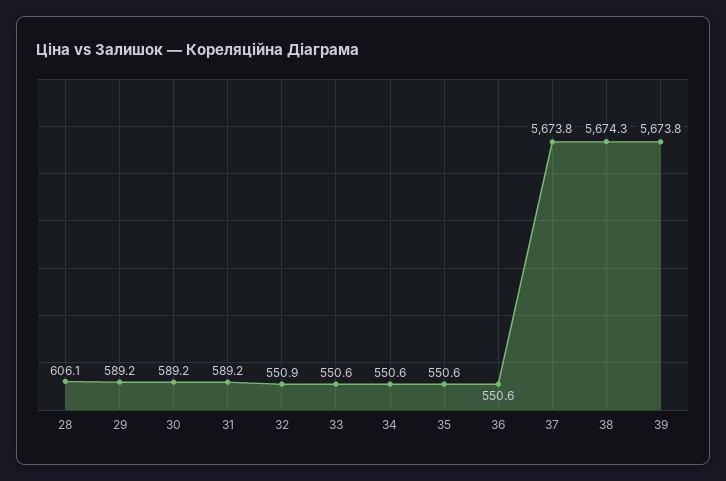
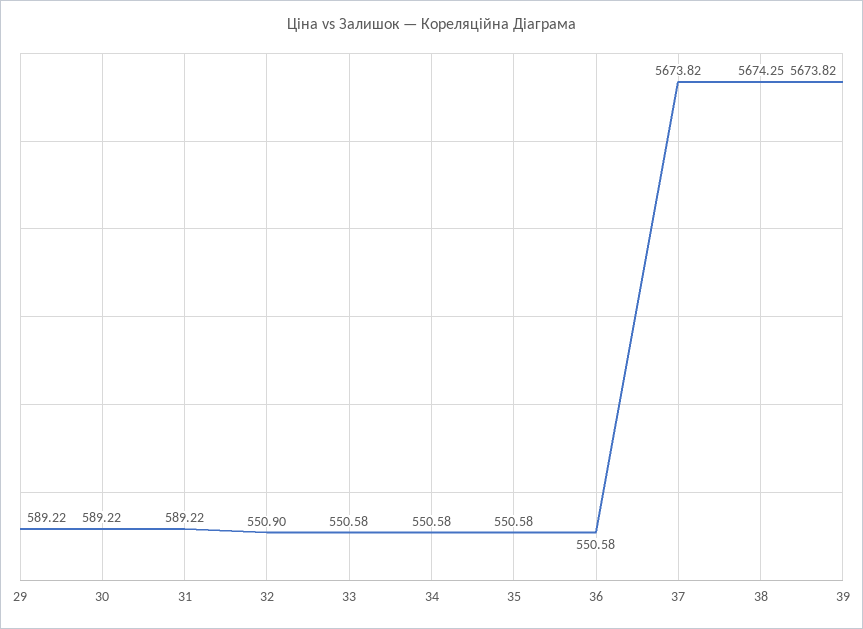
  {
-   "28": 606.1,
    "29": 589.22,
    "30": 589.22,
    "31": 589.22,
    "32": 550.9,
    "33": 550.58,
    "34": 550.58,
    "35": 550.58,
    "36": 550.58,
    "37": 5673.82,
    "38": 5674.25,
    "39": 5673.82
  }

